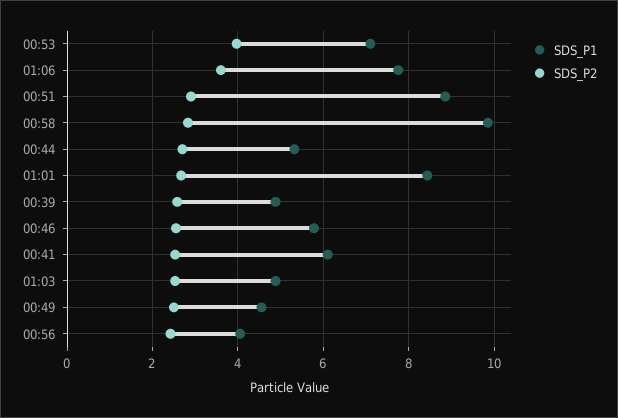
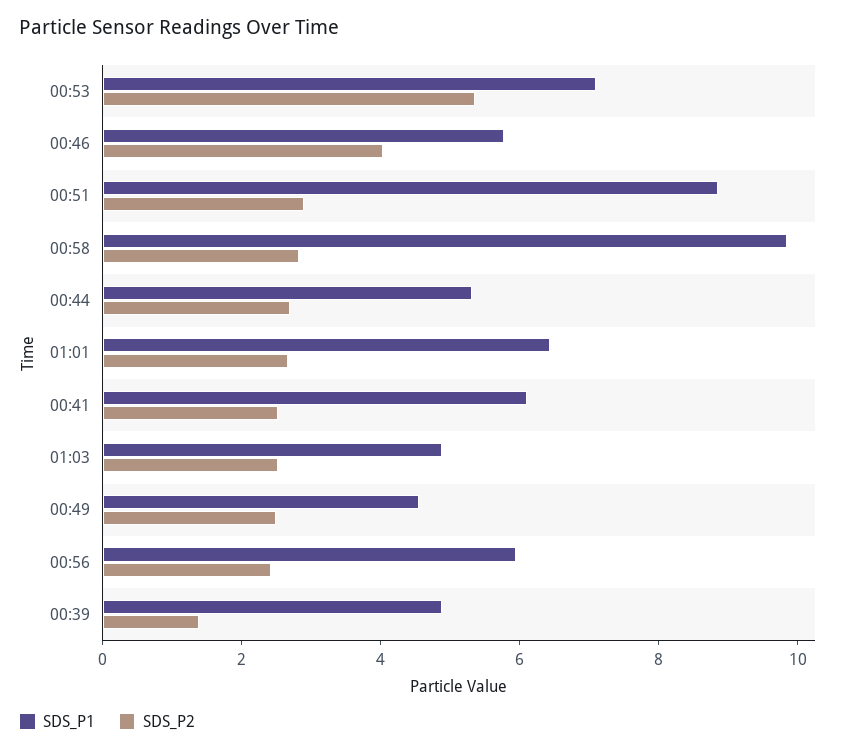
  {
    "SDS_P1": {
      "00:53": 7.2,
-     "01:06": 7.8,
      "00:51": 8.8,
      "00:58": 9.8,
      "00:44": 5.4,
-     "01:01": 8.4,
+     "01:01": 6.5,
      "00:39": 4.8,
      "00:46": 5.8,
      "00:41": 6.2,
      "01:03": 4.8,
      "00:49": 4.6,
-     "00:56": 4
+     "00:56": 6
    },
    "SDS_P2": {
-     "00:53": 4,
+     "00:53": 5.5,
-     "01:06": 3.6,
      "00:51": 3,
      "00:58": 2.8,
      "00:44": 2.8,
      "01:01": 2.6,
-     "00:39": 2.6,
+     "00:39": 1.5,
-     "00:46": 2.6,
+     "00:46": 4,
      "00:41": 2.6,
      "01:03": 2.6,
      "00:49": 2.6,
      "00:56": 2.4
    }
  }

